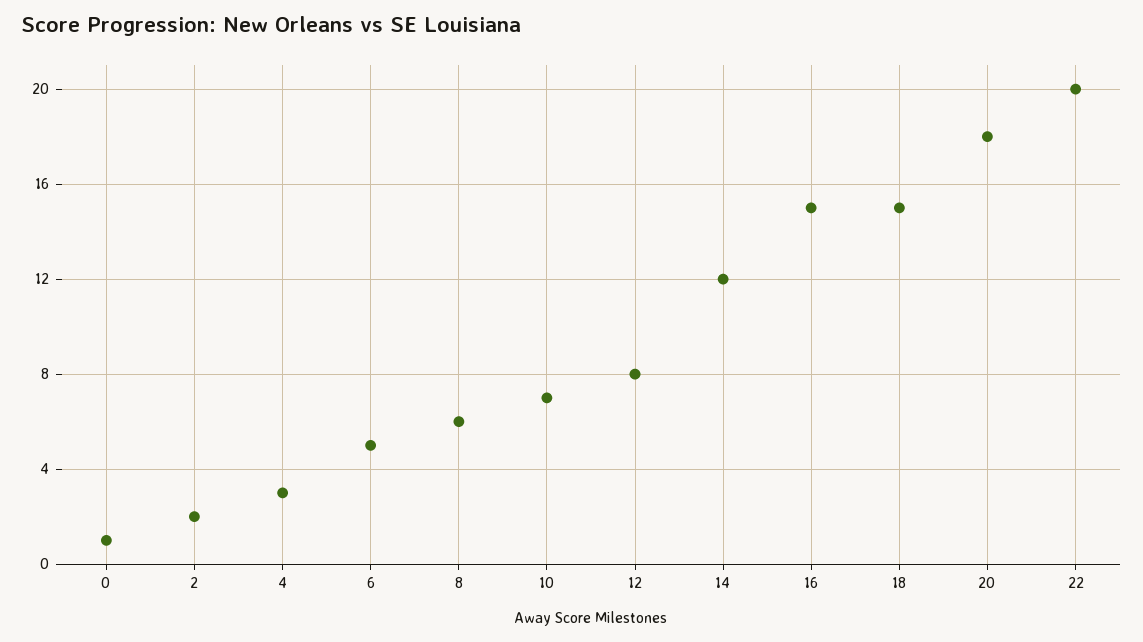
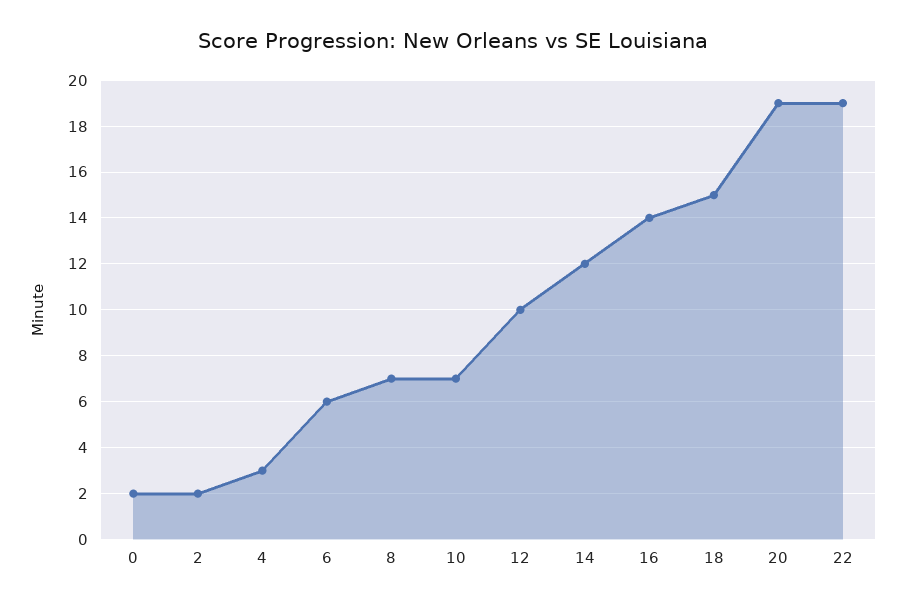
  {
-   "0": 1,
+   "0": 2,
    "2": 2,
    "4": 3,
-   "6": 5,
+   "6": 6,
-   "8": 6,
+   "8": 7,
    "10": 7,
-   "12": 8,
+   "12": 10,
    "14": 12,
-   "16": 15,
+   "16": 14,
    "18": 15,
-   "20": 18,
+   "20": 19,
-   "22": 20
+   "22": 19
  }

